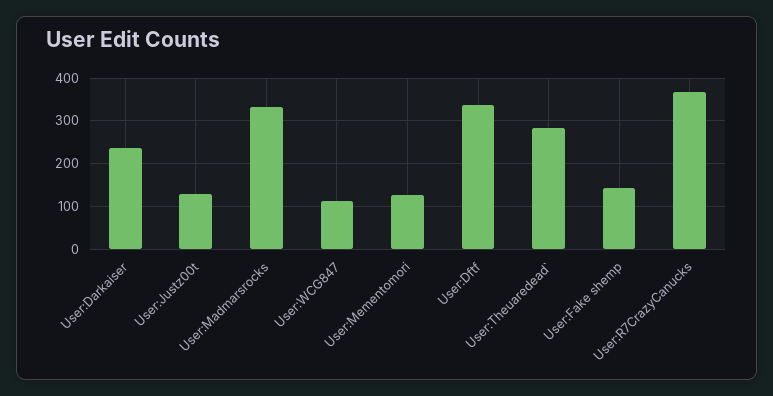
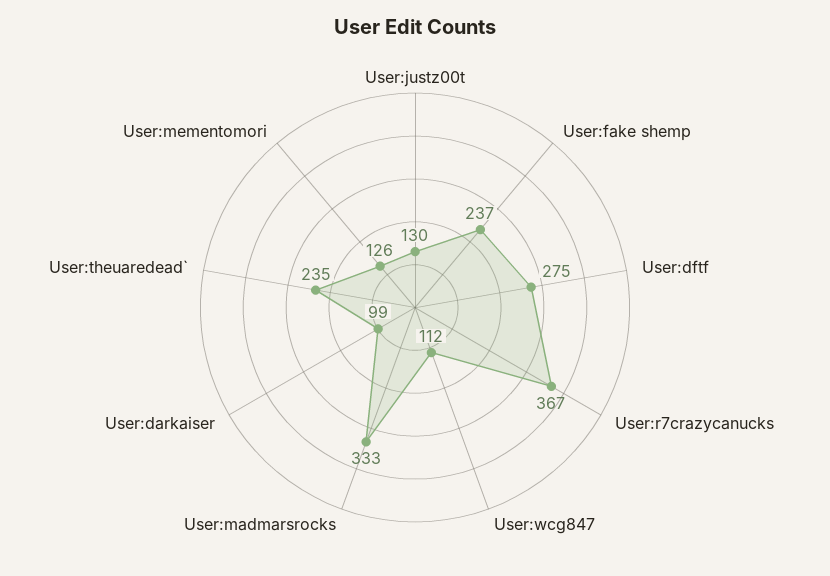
  {
-   "User:Darkaiser": 240,
+   "User:Darkaiser": 99,
    "User:Justz00t": 130,
    "User:Madmarsrocks": 333,
    "User:WCG847": 112,
    "User:Mementomori": 126,
-   "User:Dftf": 340,
+   "User:Dftf": 275,
-   "User:Theuaredead`": 280,
+   "User:Theuaredead`": 235,
-   "User:Fake shemp": 140,
+   "User:Fake shemp": 237,
    "User:R7CrazyCanucks": 367
  }

